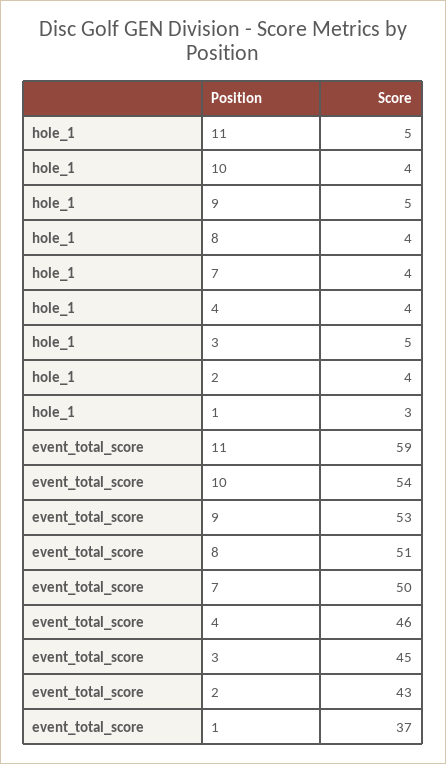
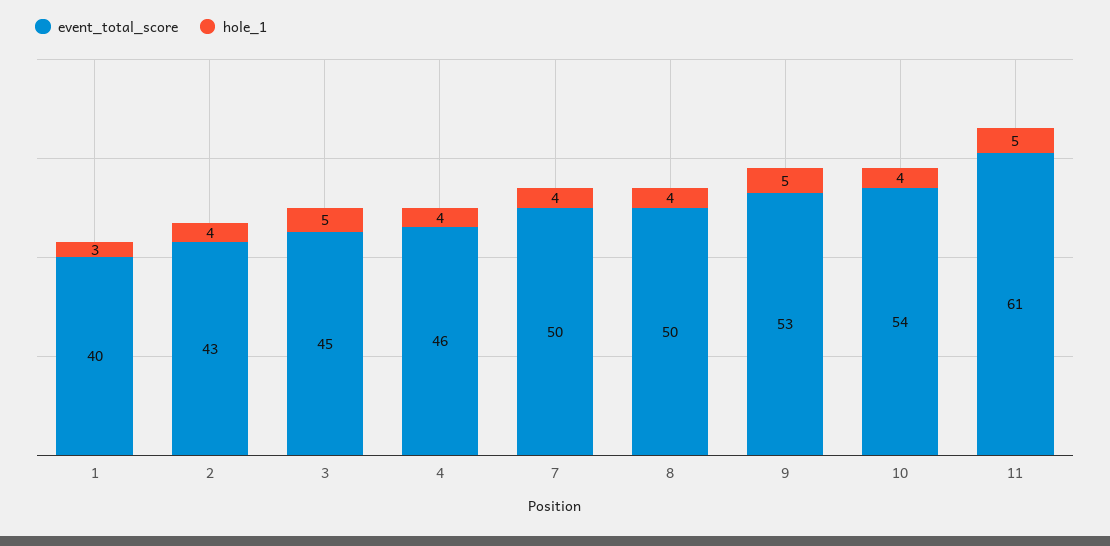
  {
    "hole_1": {
      "11": 5,
      "10": 4,
      "9": 5,
      "8": 4,
      "7": 4,
      "4": 4,
      "3": 5,
      "2": 4,
      "1": 3
    },
    "event_total_score": {
-     "11": 59,
+     "11": 61,
      "10": 54,
      "9": 53,
-     "8": 51,
+     "8": 50,
      "7": 50,
      "4": 46,
      "3": 45,
      "2": 43,
-     "1": 37
+     "1": 40
    }
  }

